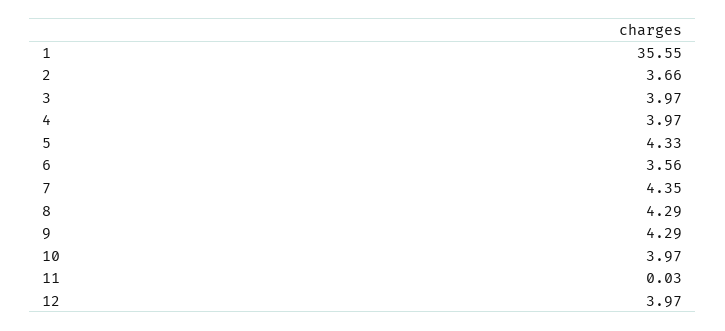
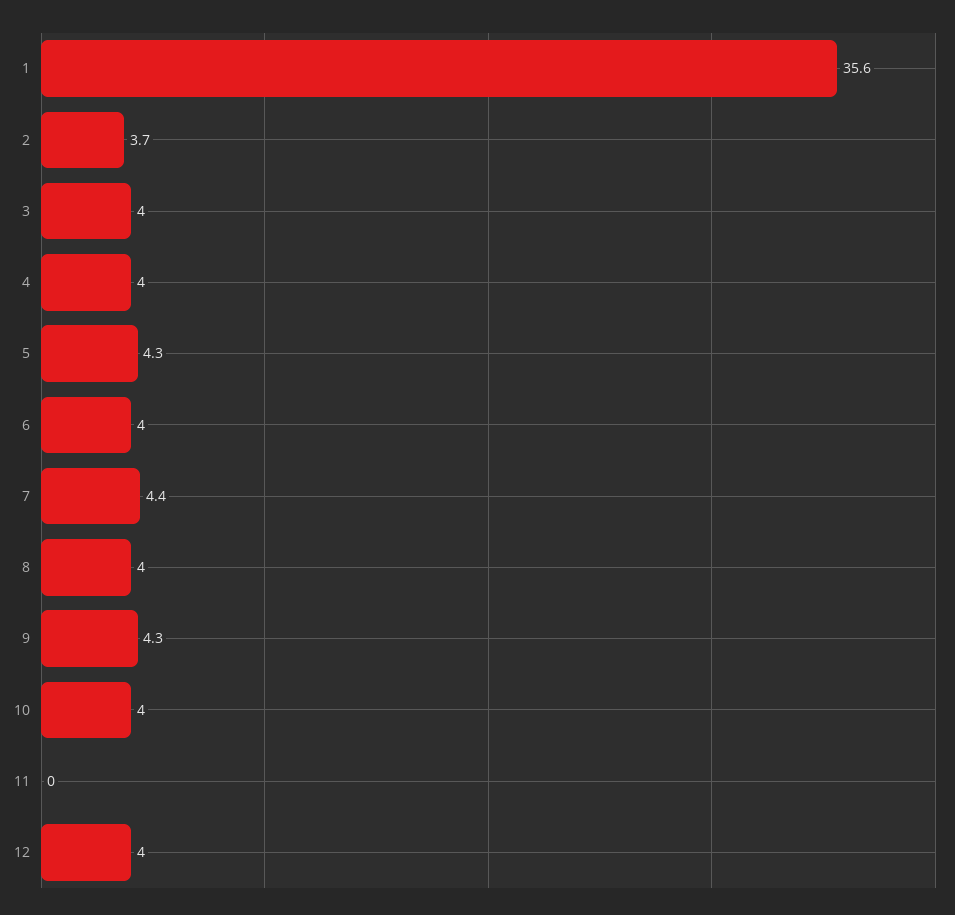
  {
    "1": 35.55,
    "2": 3.66,
    "3": 3.97,
    "4": 3.97,
    "5": 4.33,
-   "6": 3.56,
+   "6": 4,
    "7": 4.35,
-   "8": 4.29,
+   "8": 4,
    "9": 4.29,
    "10": 3.97,
    "11": 0.03,
    "12": 3.97
  }

